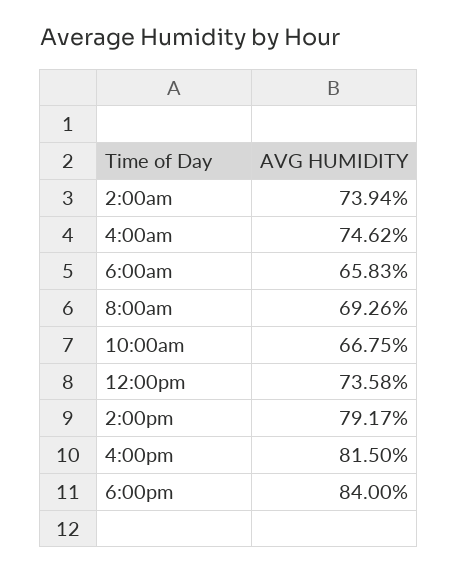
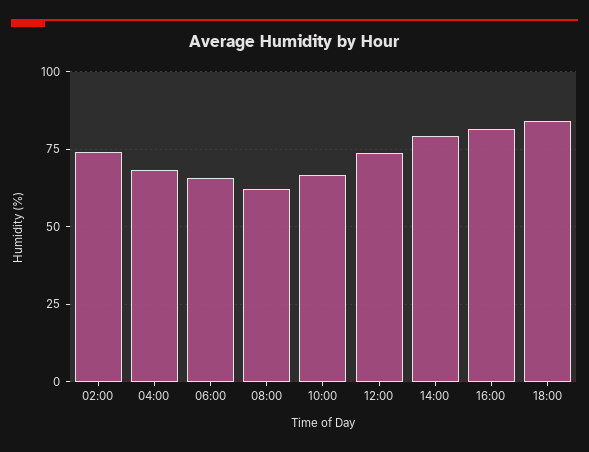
  {
    "2:00am": 73.94,
-   "4:00am": 74.62,
+   "4:00am": 67.5,
    "6:00am": 65.83,
-   "8:00am": 69.26,
+   "8:00am": 62.5,
    "10:00am": 66.75,
    "12:00pm": 73.58,
    "2:00pm": 79.17,
    "4:00pm": 81.5,
    "6:00pm": 84
  }

